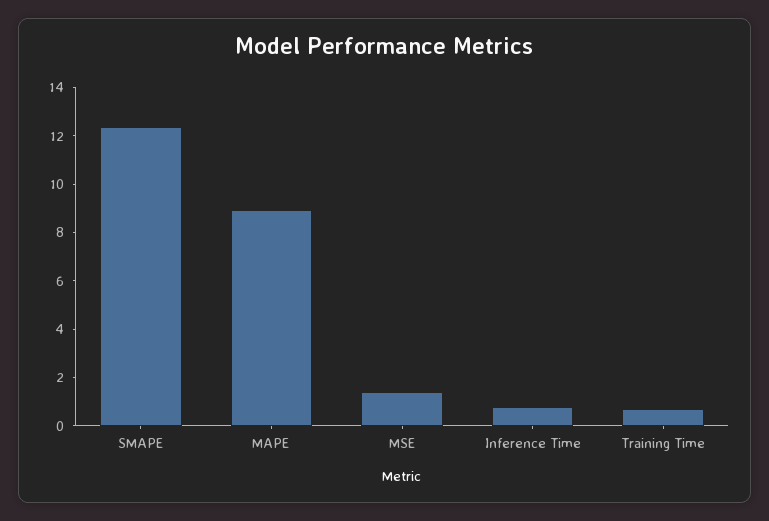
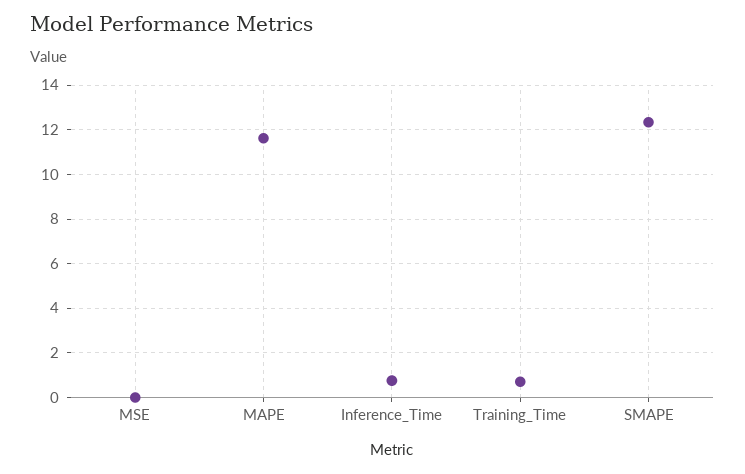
  {
    "SMAPE": 12.5,
-   "MAPE": 9,
+   "MAPE": 11.5,
-   "MSE": 1.5,
+   "MSE": 0,
    "Inference Time": 1,
    "Training Time": 0.5
  }

